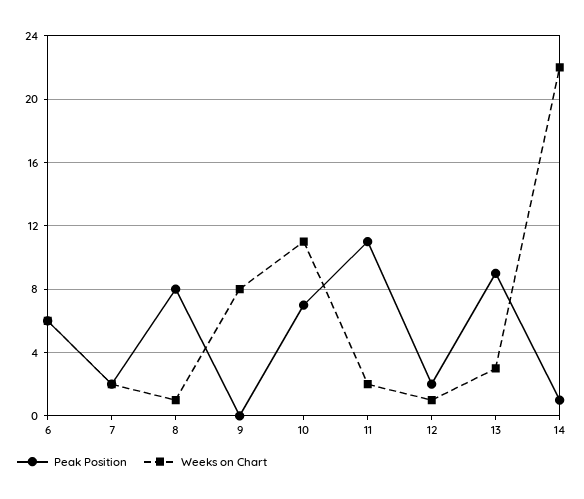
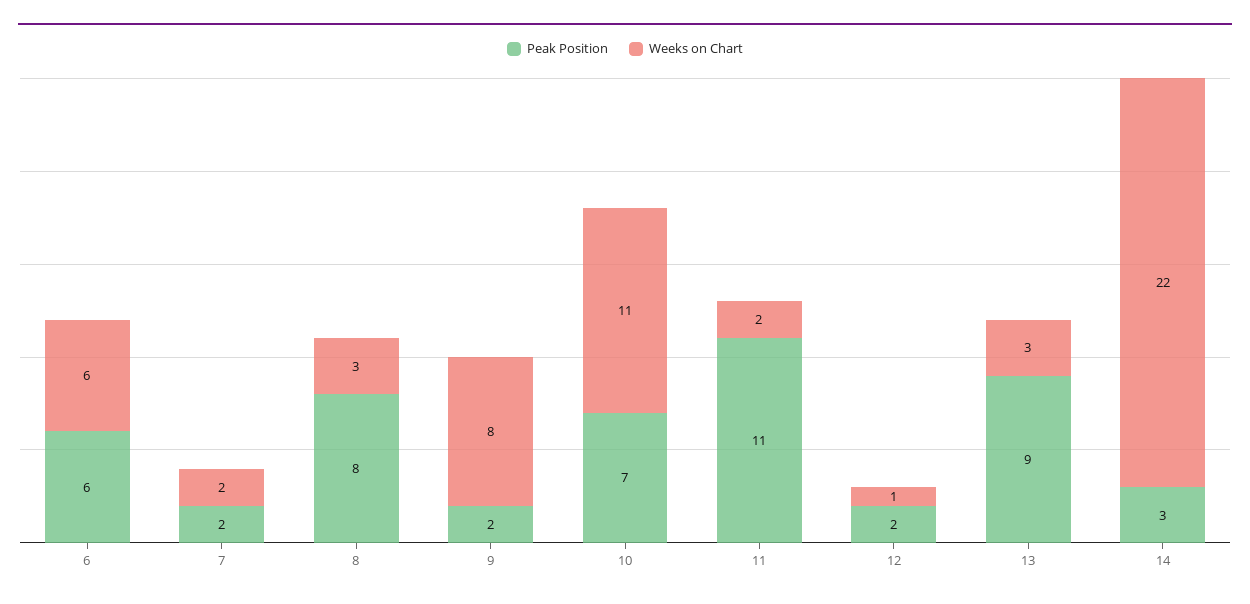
  {
    "Peak Position": {
      "6": 6,
      "7": 2,
      "8": 8,
-     "9": 0,
+     "9": 2,
      "10": 7,
      "11": 11,
      "12": 2,
      "13": 9,
-     "14": 1
+     "14": 3
    },
    "Weeks on Chart": {
      "6": 6,
      "7": 2,
-     "8": 1,
+     "8": 3,
      "9": 8,
      "10": 11,
      "11": 2,
      "12": 1,
      "13": 3,
      "14": 22
    }
  }

